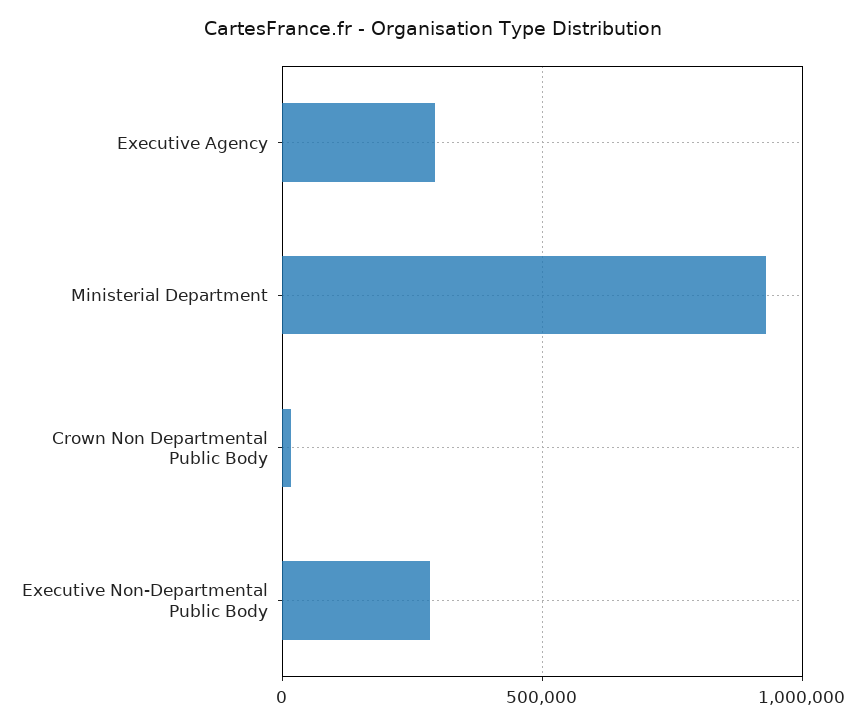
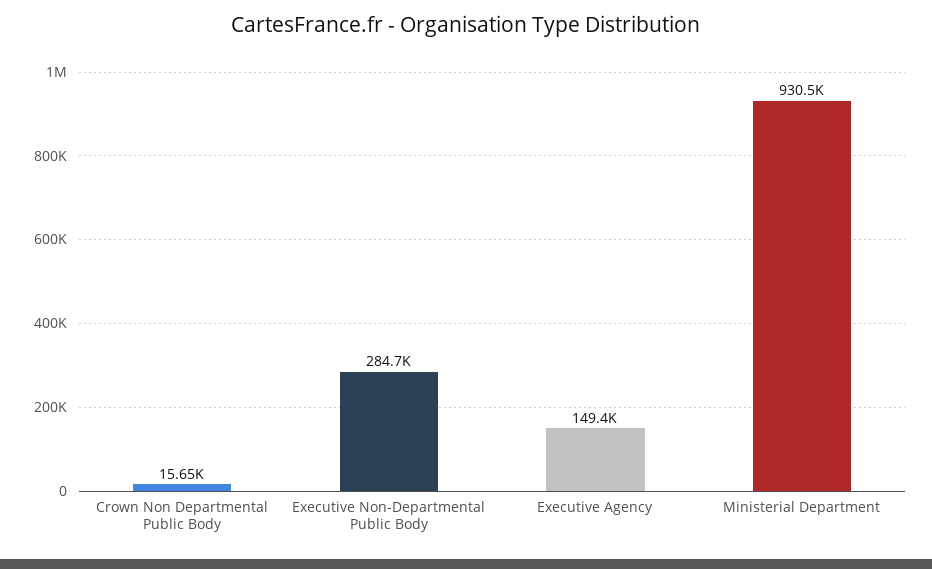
  {
-   "Executive Agency": 300000,
+   "Executive Agency": 149400,
    "Ministerial Department": 930500,
    "Crown Non Departmental Public Body": 15650,
    "Executive Non-Departmental Public Body": 284700
  }

